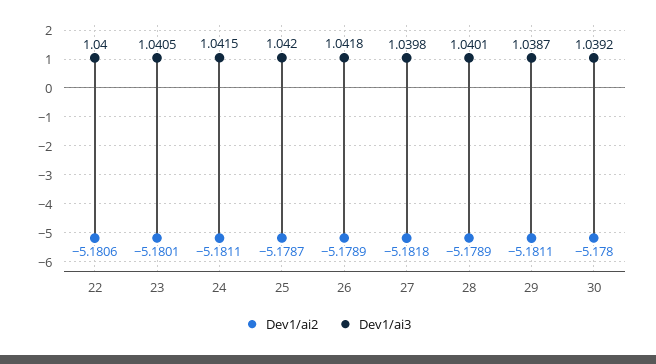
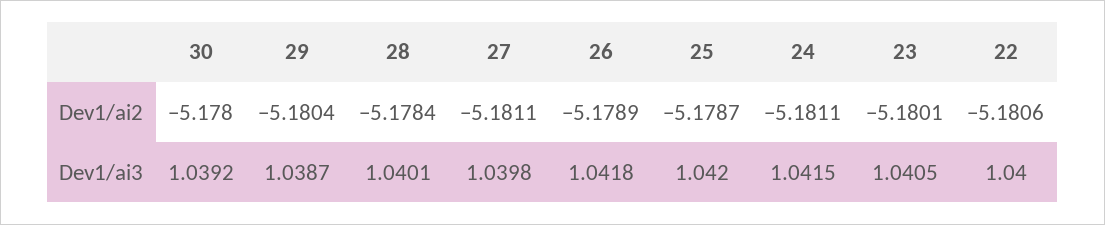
  {
    "Dev1/ai2": {
      "22": -5.1806,
      "23": -5.1801,
      "24": -5.1811,
      "25": -5.1787,
      "26": -5.1789,
-     "27": -5.1818,
+     "27": -5.1811,
-     "28": -5.1789,
+     "28": -5.1784,
-     "29": -5.1811,
+     "29": -5.1804,
      "30": -5.178
    },
    "Dev1/ai3": {
      "22": 1.04,
      "23": 1.0405,
      "24": 1.0415,
      "25": 1.042,
      "26": 1.0418,
      "27": 1.0398,
      "28": 1.0401,
      "29": 1.0387,
      "30": 1.0392
    }
  }

